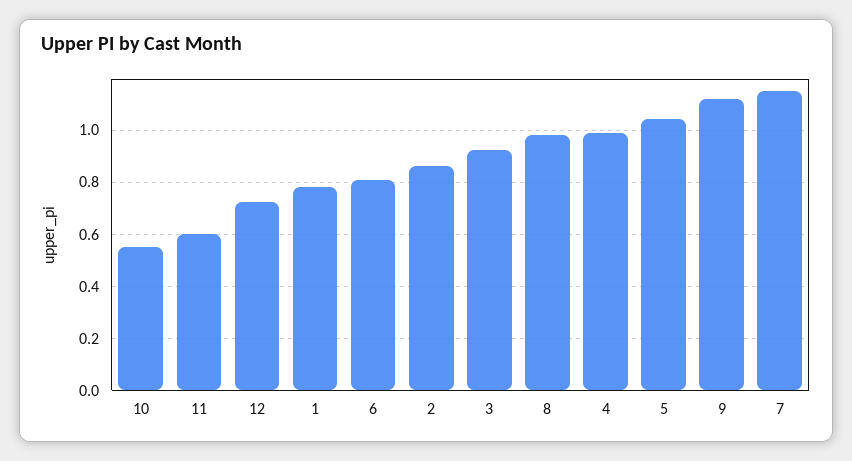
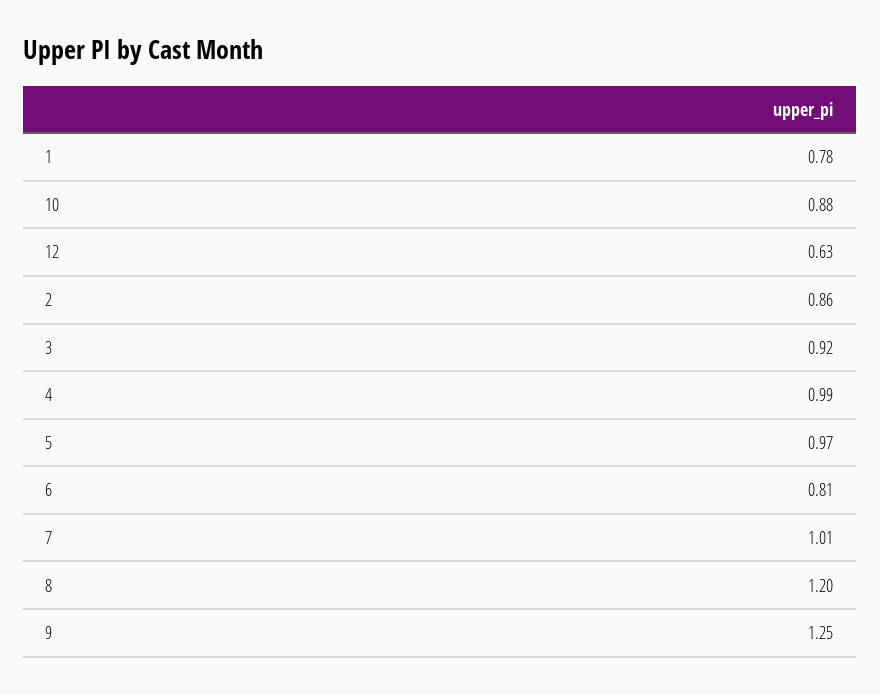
  {
-   "10": 0.55,
+   "10": 0.88,
-   "11": 0.6,
-   "12": 0.725,
+   "12": 0.63,
    "1": 0.78,
    "6": 0.81,
    "2": 0.86,
    "3": 0.92,
-   "8": 0.975,
+   "8": 1.2,
    "4": 0.99,
-   "5": 1.05,
+   "5": 0.97,
-   "9": 1.125,
+   "9": 1.25,
-   "7": 1.15
+   "7": 1.01
  }

